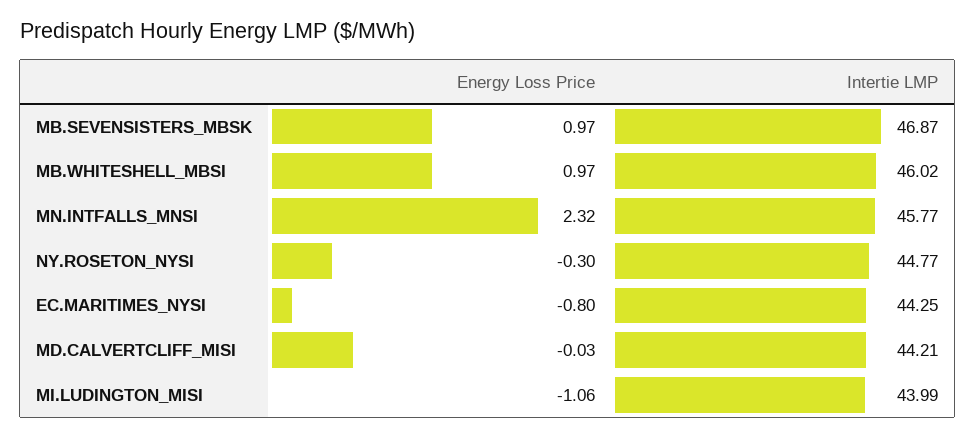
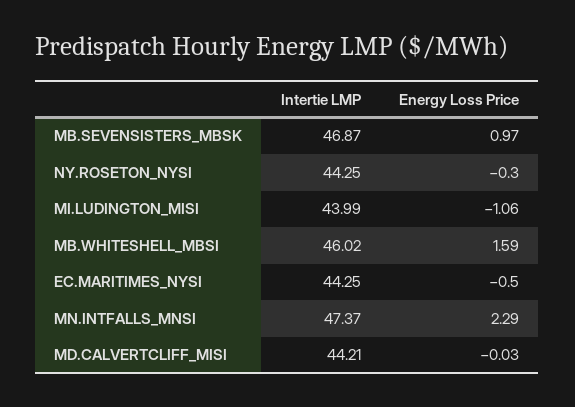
  {
    "Energy Loss Price": {
      "MB.SEVENSISTERS_MBSK": 0.97,
-     "MB.WHITESHELL_MBSI": 0.97,
+     "MB.WHITESHELL_MBSI": 1.59,
-     "MN.INTFALLS_MNSI": 2.32,
+     "MN.INTFALLS_MNSI": 2.29,
      "NY.ROSETON_NYSI": -0.3,
-     "EC.MARITIMES_NYSI": -0.8,
+     "EC.MARITIMES_NYSI": -0.5,
      "MD.CALVERTCLIFF_MISI": -0.03,
      "MI.LUDINGTON_MISI": -1.06
    },
    "Intertie LMP": {
      "MB.SEVENSISTERS_MBSK": 46.87,
      "MB.WHITESHELL_MBSI": 46.02,
-     "MN.INTFALLS_MNSI": 45.77,
+     "MN.INTFALLS_MNSI": 47.37,
-     "NY.ROSETON_NYSI": 44.77,
+     "NY.ROSETON_NYSI": 44.25,
      "EC.MARITIMES_NYSI": 44.25,
      "MD.CALVERTCLIFF_MISI": 44.21,
      "MI.LUDINGTON_MISI": 43.99
    }
  }

